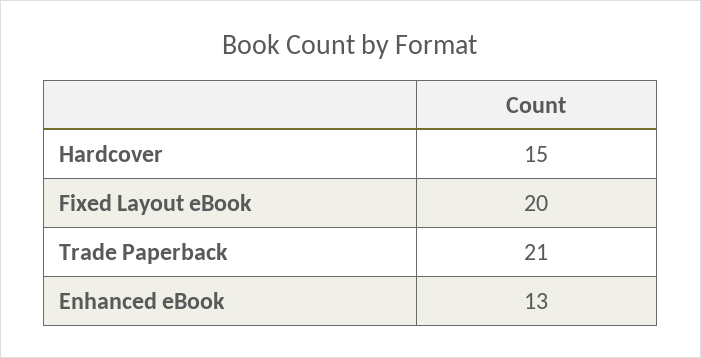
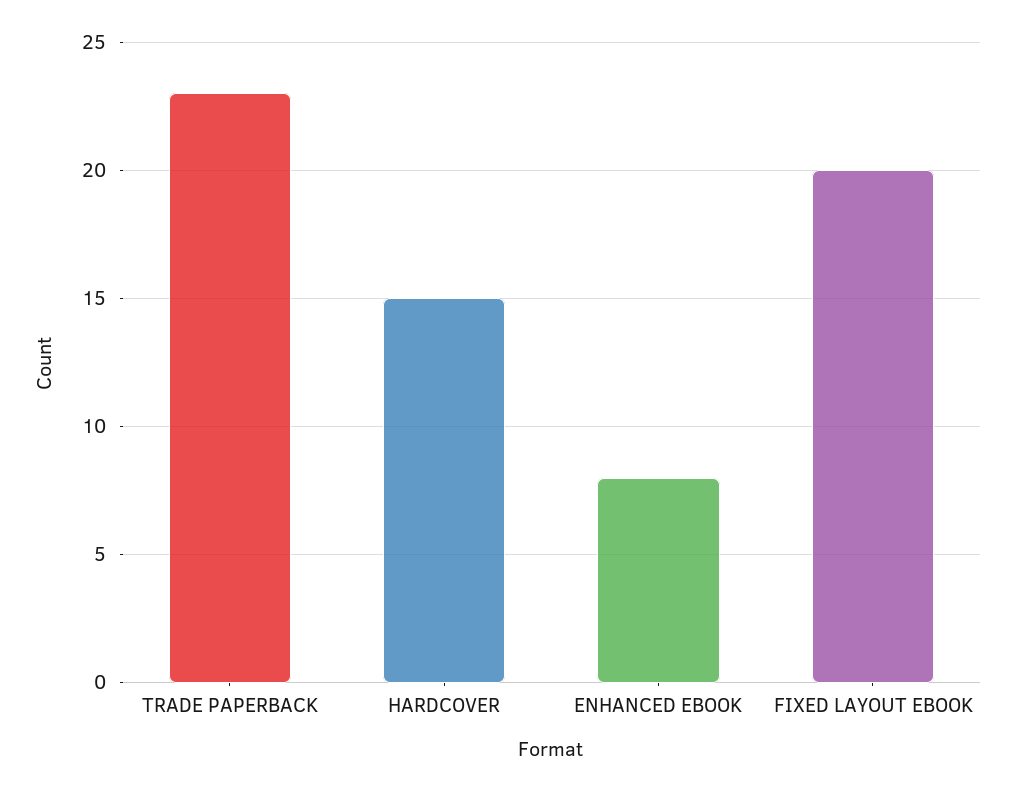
  {
    "Hardcover": 15,
    "Fixed Layout eBook": 20,
-   "Trade Paperback": 21,
+   "Trade Paperback": 23,
-   "Enhanced eBook": 13
+   "Enhanced eBook": 8
  }

